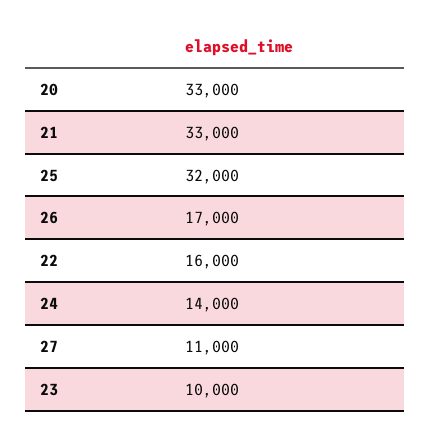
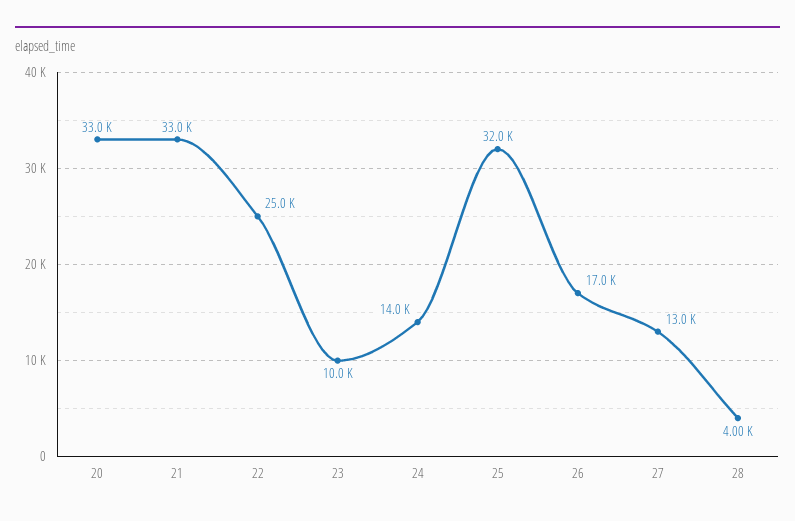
  {
    "20": 33000,
    "21": 33000,
    "25": 32000,
    "26": 17000,
-   "22": 16000,
+   "22": 25000,
    "24": 14000,
-   "27": 11000,
+   "27": 13000,
-   "23": 10000
+   "23": 10000,
+   "28": 4000
  }

